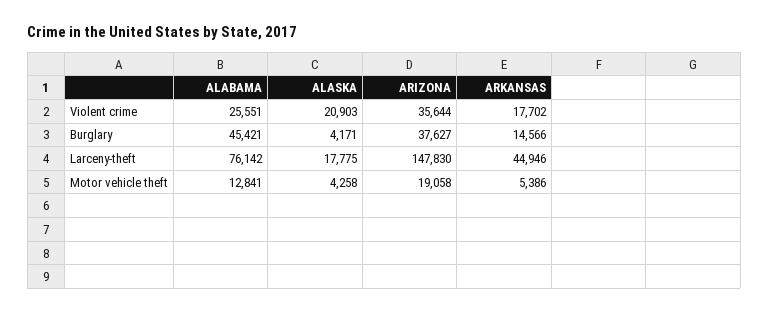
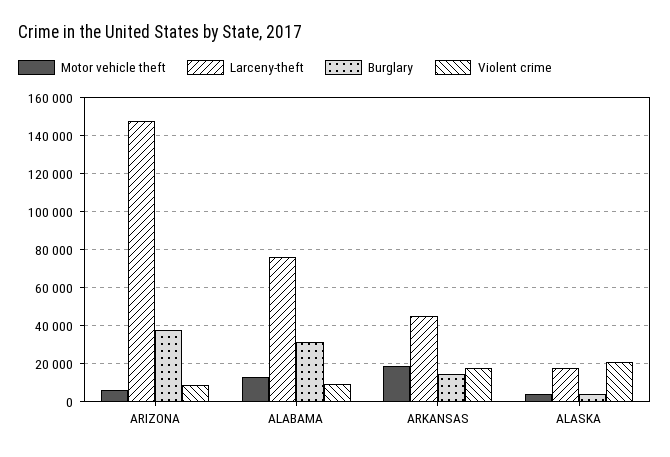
  {
    "Violent crime": {
-     "ALABAMA": 25551,
+     "ALABAMA": 10000,
      "ALASKA": 20903,
-     "ARIZONA": 35644,
+     "ARIZONA": 10000,
      "ARKANSAS": 17702
    },
    "Burglary": {
-     "ALABAMA": 45421,
+     "ALABAMA": 30000,
      "ALASKA": 4171,
      "ARIZONA": 37627,
      "ARKANSAS": 14566
    },
    "Larceny-theft": {
      "ALABAMA": 76142,
      "ALASKA": 17775,
      "ARIZONA": 147830,
      "ARKANSAS": 44946
    },
    "Motor vehicle theft": {
      "ALABAMA": 12841,
      "ALASKA": 4258,
-     "ARIZONA": 19058,
+     "ARIZONA": 5000,
-     "ARKANSAS": 5386
+     "ARKANSAS": 20000
    }
  }

